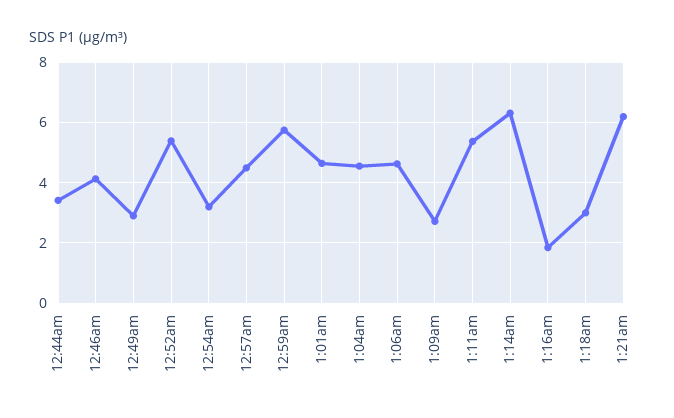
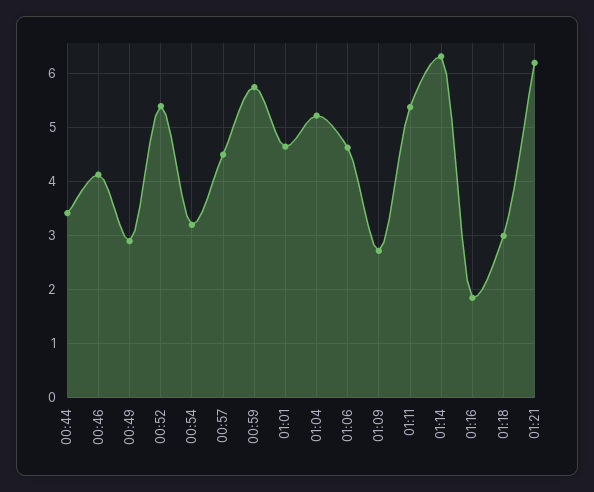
  {
    "12:44am": 3.4,
    "12:46am": 4.2,
    "12:49am": 3,
    "12:52am": 5.4,
    "12:54am": 3.2,
    "12:57am": 4.6,
    "12:59am": 5.8,
    "1:01am": 4.6,
-   "1:04am": 4.6,
+   "1:04am": 5.2,
    "1:06am": 4.6,
    "1:09am": 2.8,
    "1:11am": 5.4,
    "1:14am": 6.4,
    "1:16am": 1.8,
    "1:18am": 3,
    "1:21am": 6.2
  }

